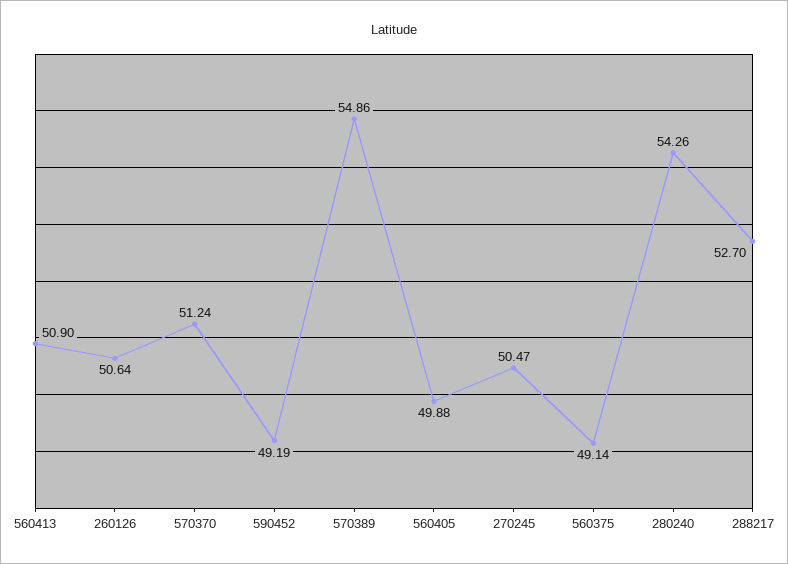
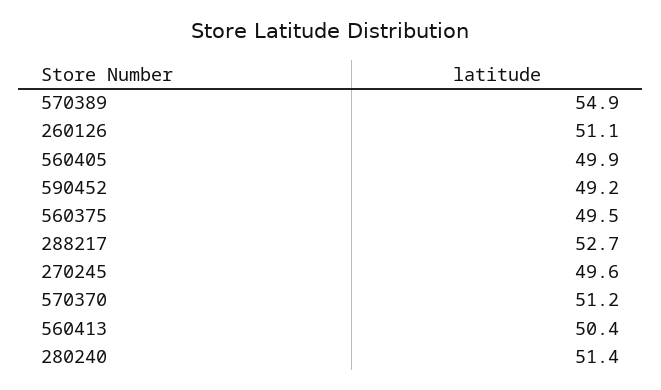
  {
-   "560413": 50.9,
+   "560413": 50.4,
-   "260126": 50.64,
+   "260126": 51.1,
    "570370": 51.24,
    "590452": 49.19,
    "570389": 54.86,
    "560405": 49.88,
-   "270245": 50.47,
+   "270245": 49.6,
-   "560375": 49.14,
+   "560375": 49.5,
-   "280240": 54.26,
+   "280240": 51.4,
    "288217": 52.7
  }

